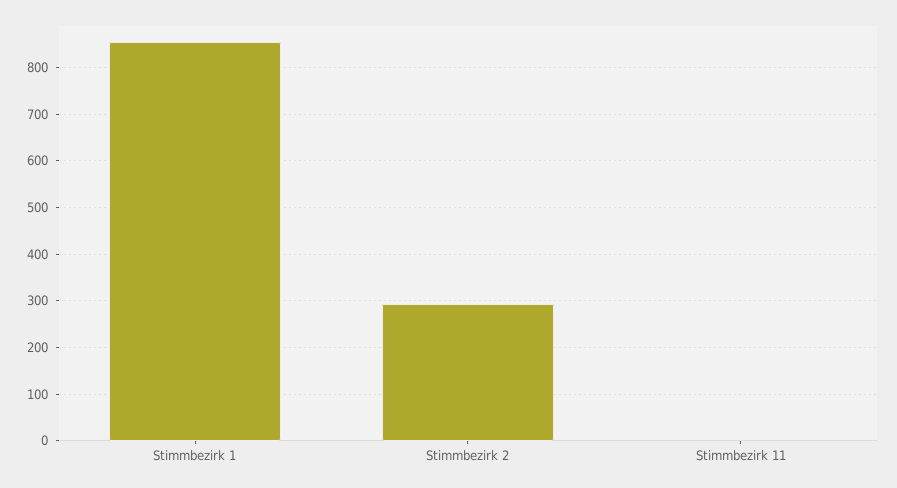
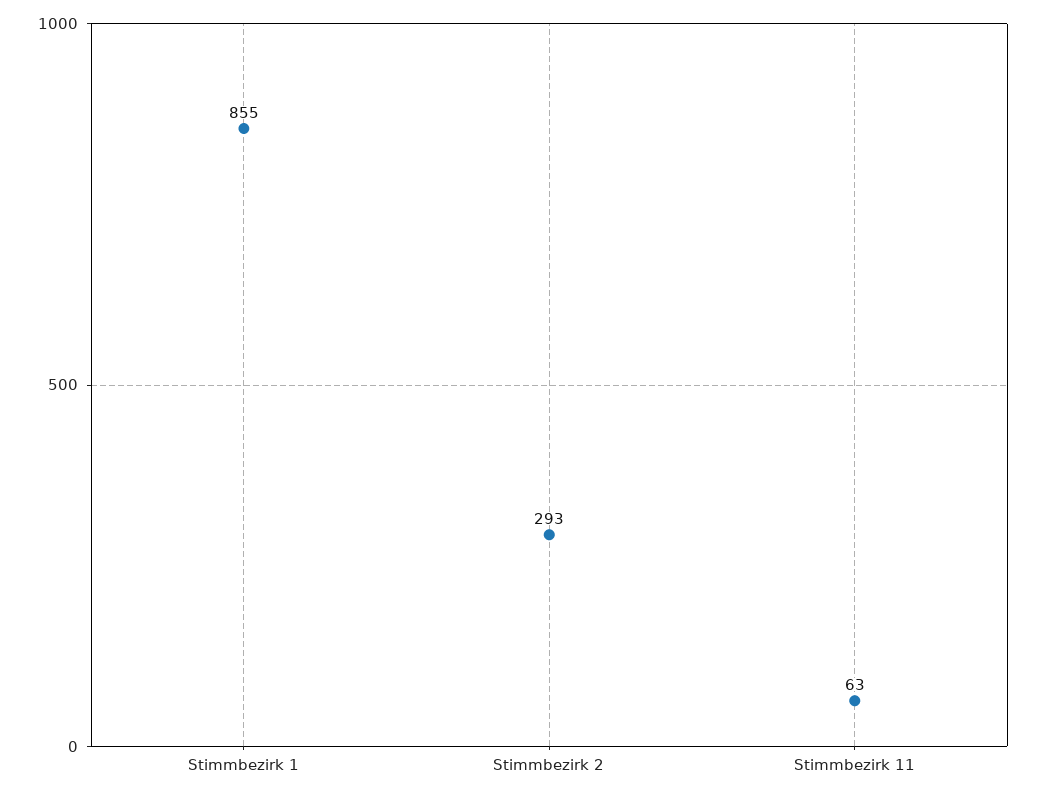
  {
    "Stimmbezirk 1": 855,
    "Stimmbezirk 2": 293,
-   "Stimmbezirk 11": 0
+   "Stimmbezirk 11": 63
  }

